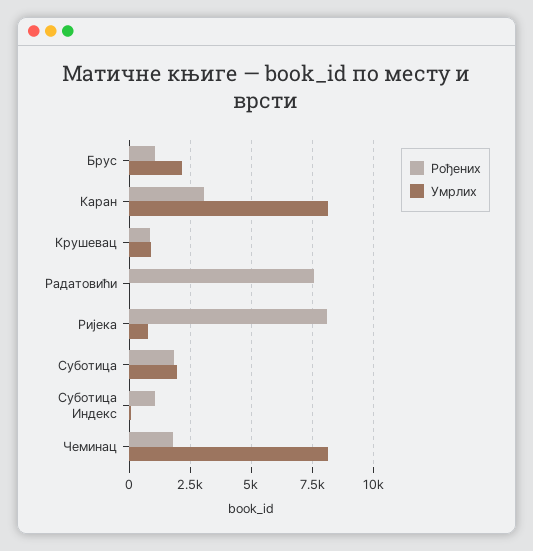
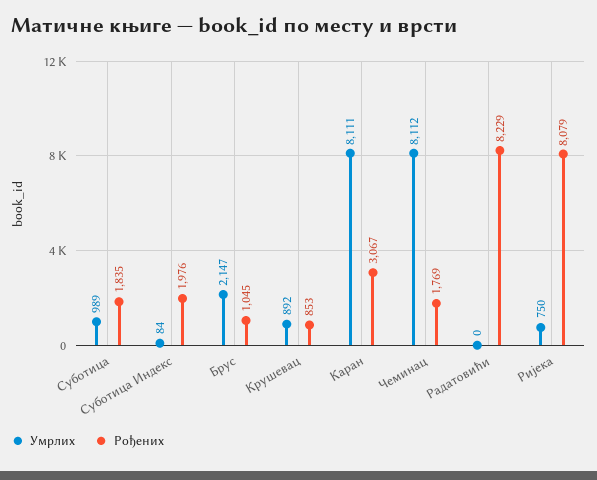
  {
    "Рођених": {
      "Брус": 1045,
      "Каран": 3067,
      "Крушевац": 853,
-     "Радатовићи": 7500,
+     "Радатовићи": 8229,
      "Ријека": 8079,
      "Суботица": 1835,
-     "Суботица Индекс": 1000,
+     "Суботица Индекс": 1976,
      "Чеминац": 1769
    },
    "Умрлих": {
      "Брус": 2147,
      "Каран": 8111,
      "Крушевац": 892,
      "Радатовићи": 0,
      "Ријека": 750,
-     "Суботица": 2000,
+     "Суботица": 989,
      "Суботица Индекс": 84,
      "Чеминац": 8112
    }
  }

